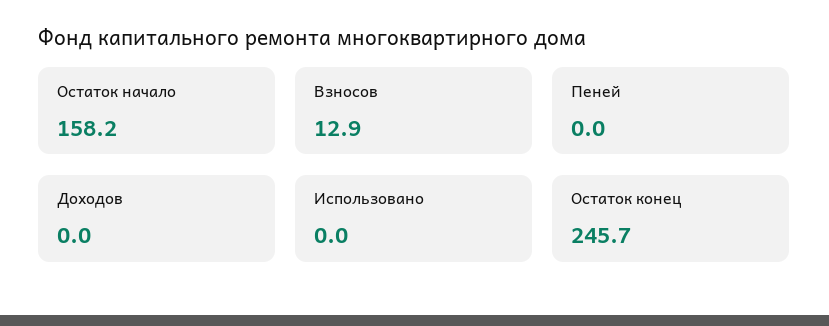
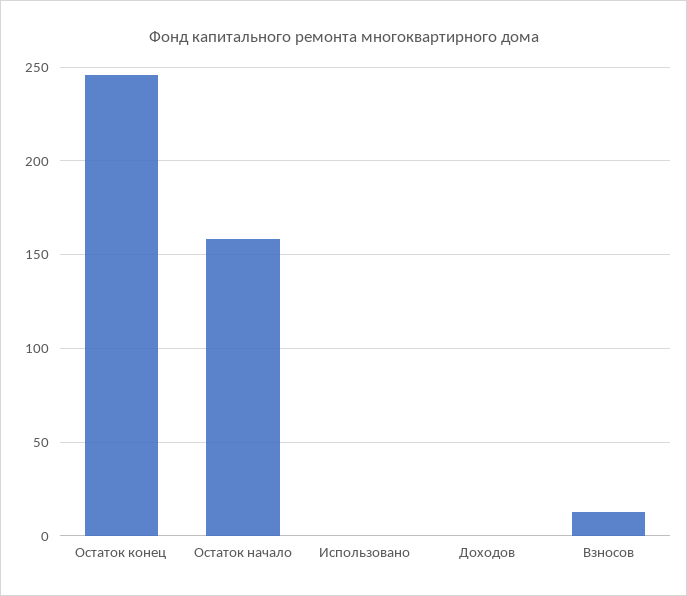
  {
    "Остаток начало": 158.2,
    "Взносов": 12.9,
-   "Пеней": 0,
    "Доходов": 0,
    "Использовано": 0,
    "Остаток конец": 245.7
  }

